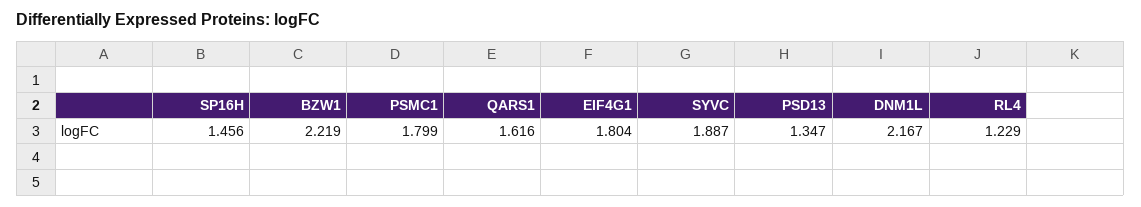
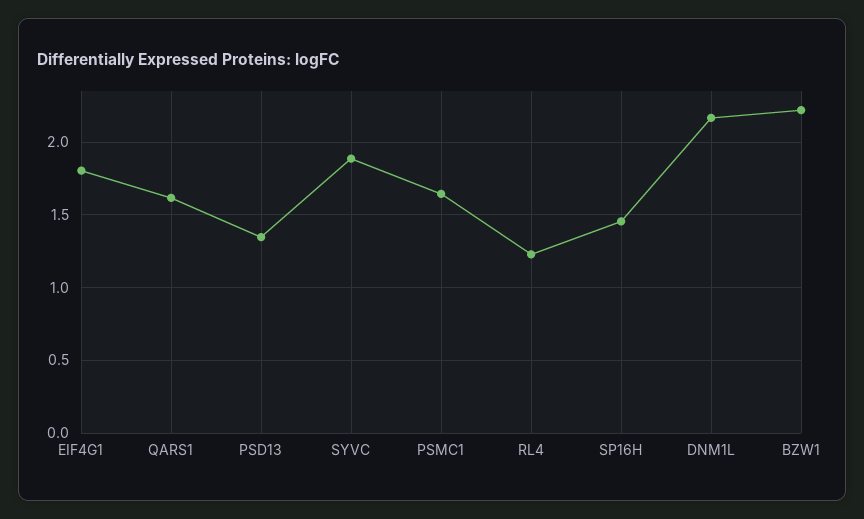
  {
    "SP16H": 1.456,
    "BZW1": 2.219,
-   "PSMC1": 1.799,
+   "PSMC1": 1.65,
    "QARS1": 1.616,
    "EIF4G1": 1.804,
    "SYVC": 1.887,
    "PSD13": 1.347,
    "DNM1L": 2.167,
    "RL4": 1.229
  }

